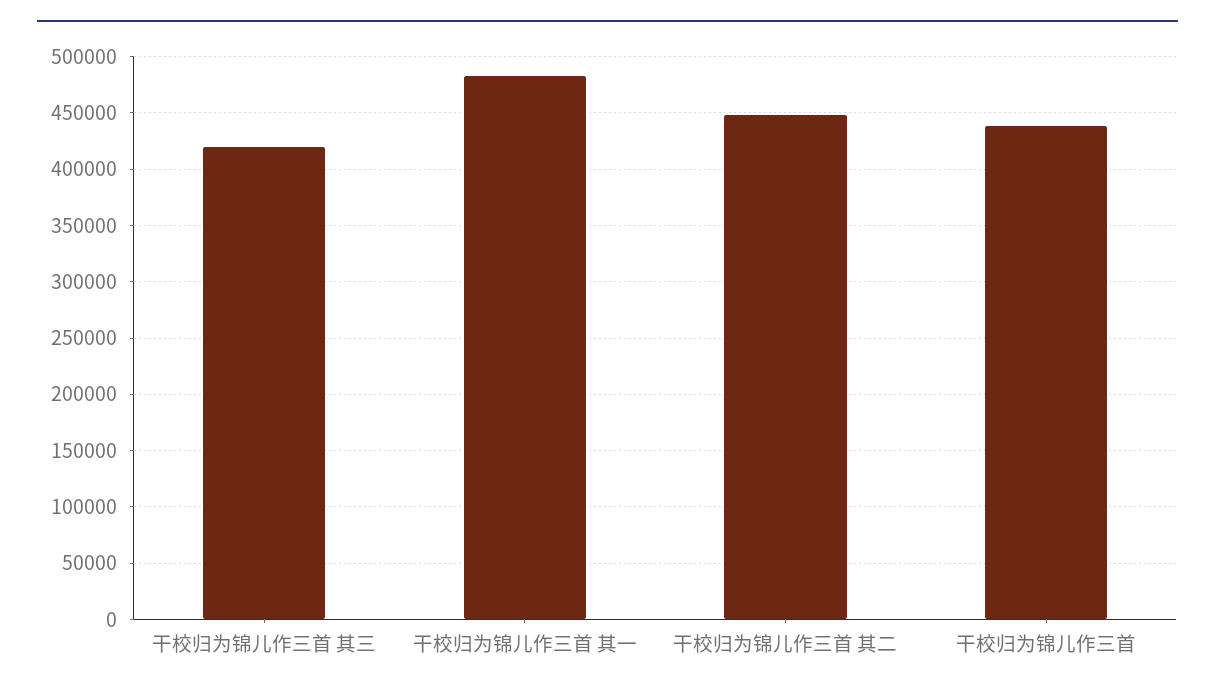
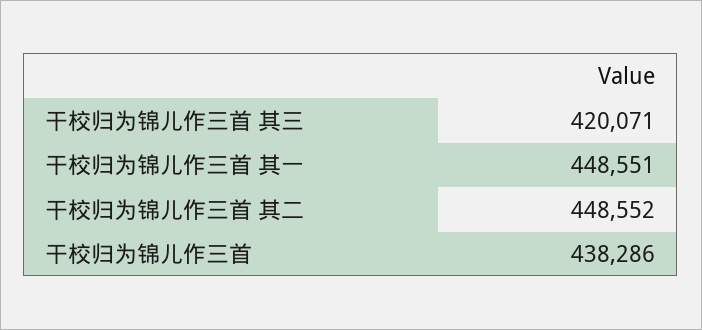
  {
    "干校归为锦儿作三首 其三": 420071,
-   "干校归为锦儿作三首 其一": 480000,
+   "干校归为锦儿作三首 其一": 448551,
    "干校归为锦儿作三首 其二": 448552,
    "干校归为锦儿作三首": 438286
  }

